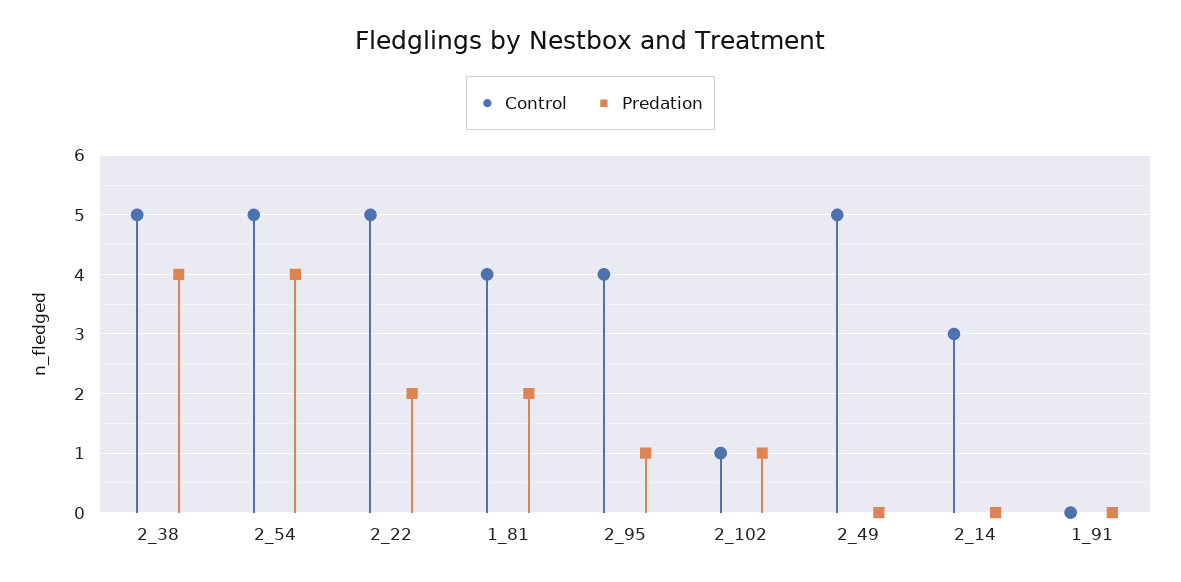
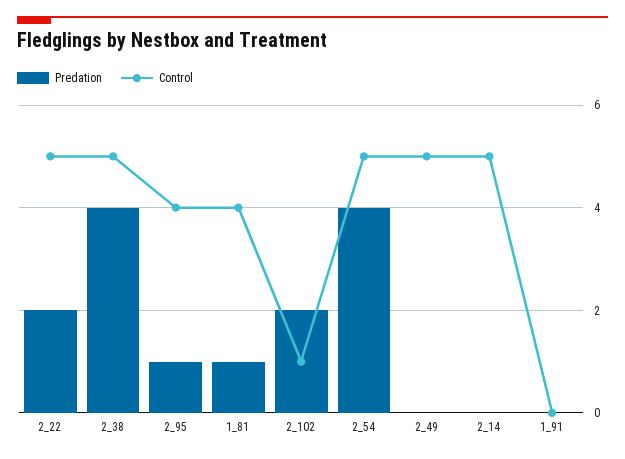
  {
    "Control": {
      "2_38": 5,
      "2_54": 5,
      "2_22": 5,
      "1_81": 4,
      "2_95": 4,
      "2_102": 1,
      "2_49": 5,
-     "2_14": 3,
+     "2_14": 5,
      "1_91": 0
    },
    "Predation": {
      "2_38": 4,
      "2_54": 4,
      "2_22": 2,
-     "1_81": 2,
+     "1_81": 1,
      "2_95": 1,
-     "2_102": 1,
+     "2_102": 2,
      "2_49": 0,
      "2_14": 0,
      "1_91": 0
    }
  }

